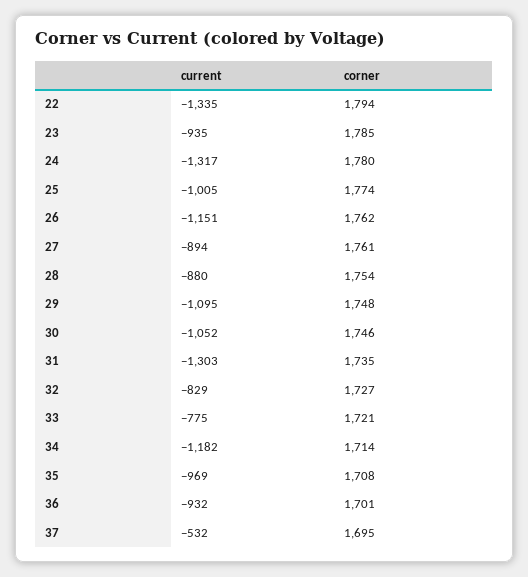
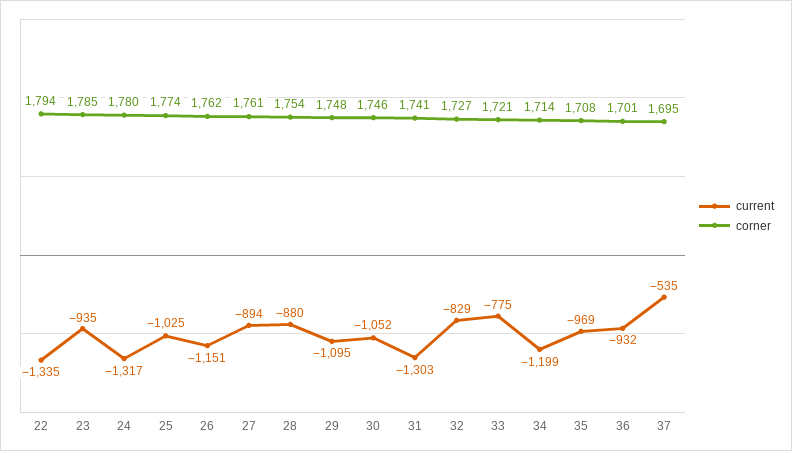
  {
    "current": {
      "22": -1335,
      "23": -935,
      "24": -1317,
-     "25": -1005,
+     "25": -1025,
      "26": -1151,
      "27": -894,
      "28": -880,
      "29": -1095,
      "30": -1052,
      "31": -1303,
      "32": -829,
      "33": -775,
-     "34": -1182,
+     "34": -1199,
      "35": -969,
      "36": -932,
-     "37": -532
+     "37": -535
    },
    "corner": {
      "22": 1794,
      "23": 1785,
      "24": 1780,
      "25": 1774,
      "26": 1762,
      "27": 1761,
      "28": 1754,
      "29": 1748,
      "30": 1746,
-     "31": 1735,
+     "31": 1741,
      "32": 1727,
      "33": 1721,
      "34": 1714,
      "35": 1708,
      "36": 1701,
      "37": 1695
    }
  }

